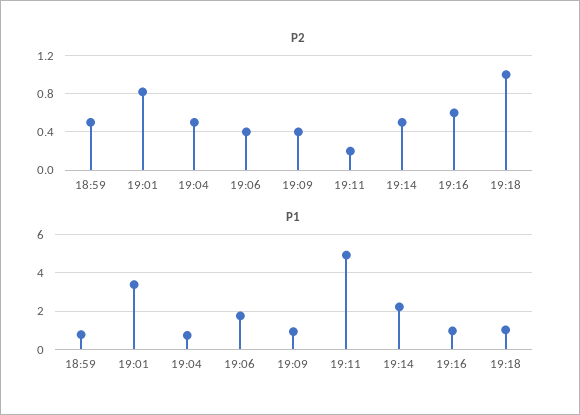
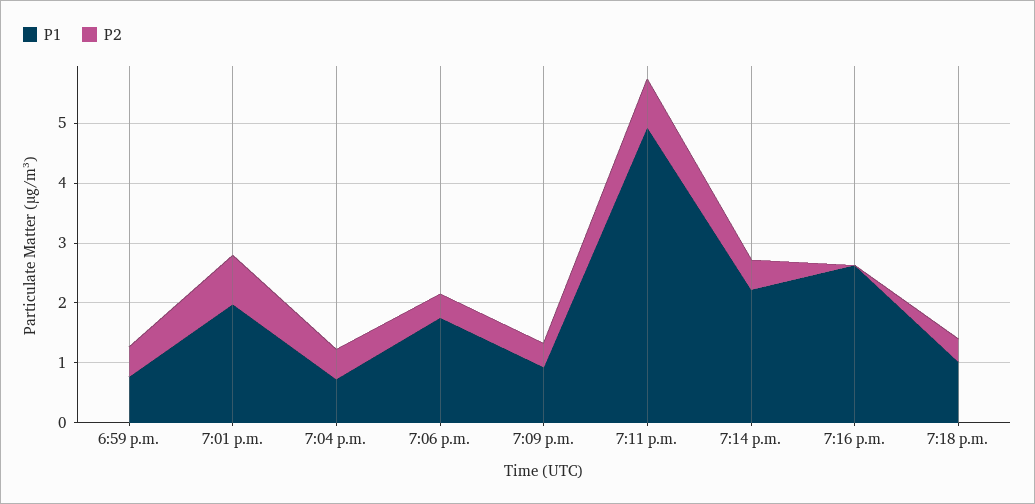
  {
    "P2": {
      "18:59": 0.5,
      "19:01": 0.8,
      "19:04": 0.5,
      "19:06": 0.4,
      "19:09": 0.4,
-     "19:11": 0.2,
+     "19:11": 0.8,
      "19:14": 0.5,
-     "19:16": 0.6,
+     "19:16": 0,
-     "19:18": 1
+     "19:18": 0.4
    },
    "P1": {
      "18:59": 0.8,
-     "19:01": 3.5,
+     "19:01": 2,
      "19:04": 0.8,
      "19:06": 1.8,
      "19:09": 1,
      "19:11": 5,
      "19:14": 2.2,
-     "19:16": 1,
+     "19:16": 2.6,
      "19:18": 1
    }
  }

